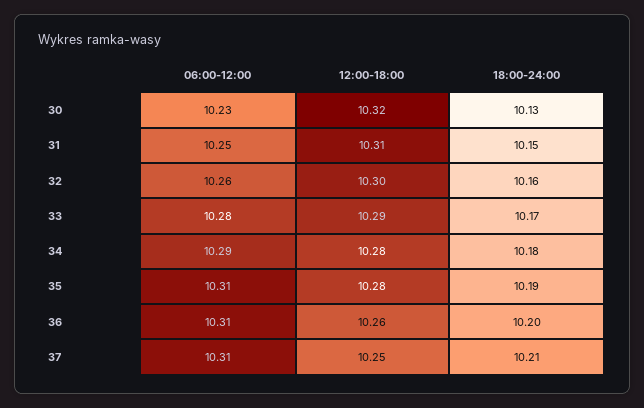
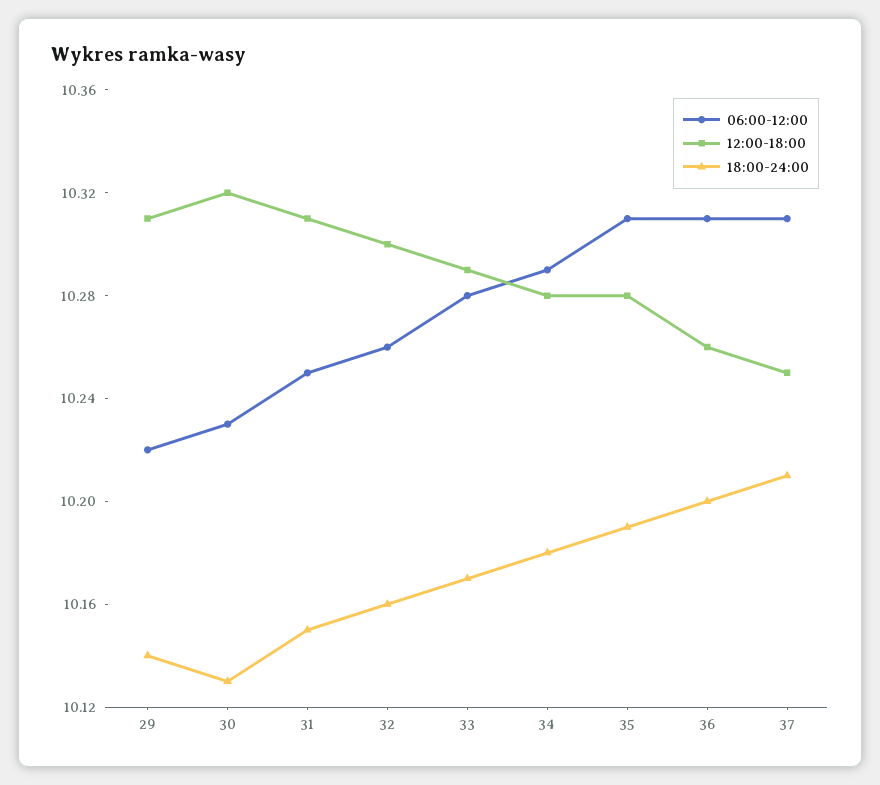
  {
    "06:00-12:00": {
      "30": 10.23,
      "31": 10.25,
      "32": 10.26,
      "33": 10.28,
      "34": 10.29,
      "35": 10.31,
      "36": 10.31,
-     "37": 10.31
+     "37": 10.31,
+     "29": 10.22
    },
    "12:00-18:00": {
      "30": 10.32,
      "31": 10.31,
      "32": 10.3,
      "33": 10.29,
      "34": 10.28,
      "35": 10.28,
      "36": 10.26,
-     "37": 10.25
+     "37": 10.25,
+     "29": 10.31
    },
    "18:00-24:00": {
      "30": 10.13,
      "31": 10.15,
      "32": 10.16,
      "33": 10.17,
      "34": 10.18,
      "35": 10.19,
      "36": 10.2,
-     "37": 10.21
+     "37": 10.21,
+     "29": 10.14
    }
  }

